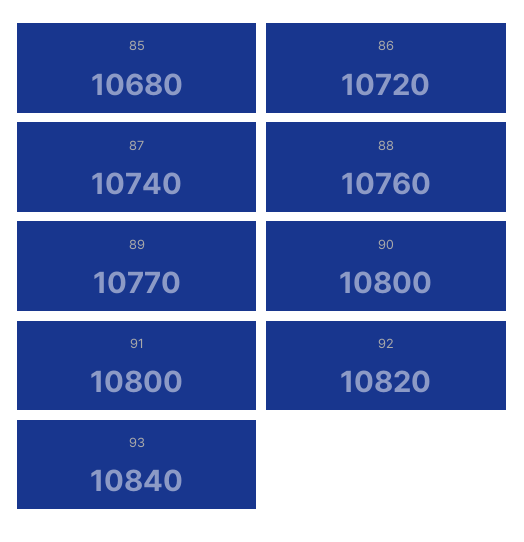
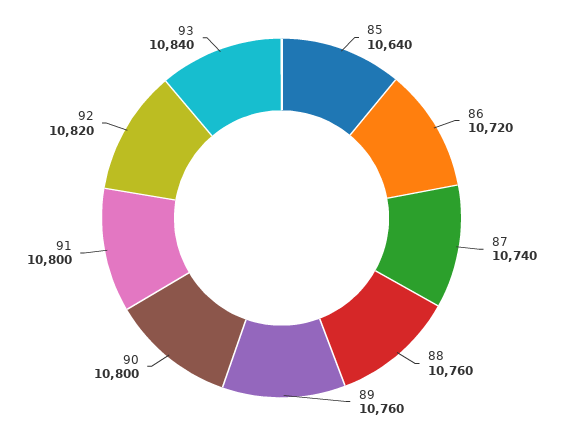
  {
-   "85": 10680,
+   "85": 10640,
    "86": 10720,
    "87": 10740,
    "88": 10760,
-   "89": 10770,
+   "89": 10760,
    "90": 10800,
    "91": 10800,
    "92": 10820,
    "93": 10840
  }

